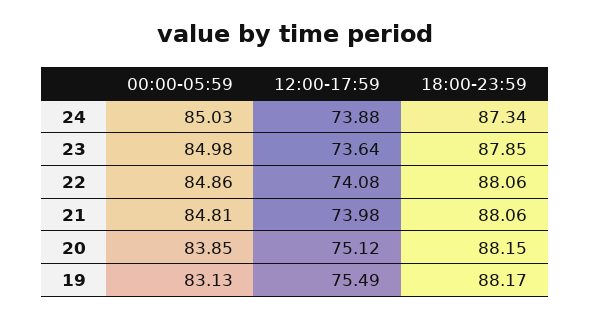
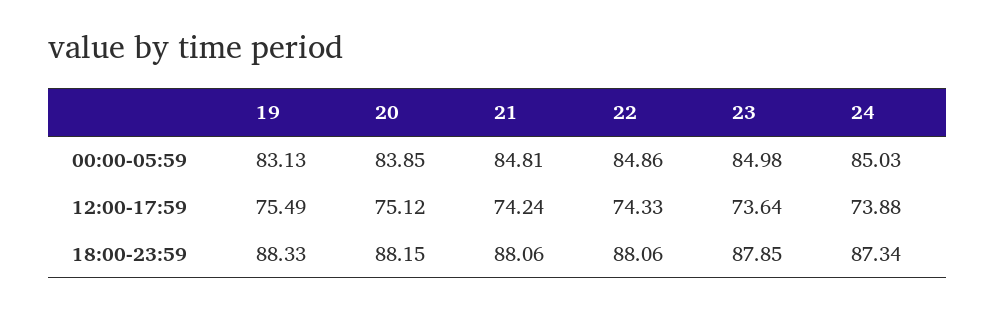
  {
    "00:00-05:59": {
      "24": 85.03,
      "23": 84.98,
      "22": 84.86,
      "21": 84.81,
      "20": 83.85,
      "19": 83.13
    },
    "12:00-17:59": {
      "24": 73.88,
      "23": 73.64,
-     "22": 74.08,
+     "22": 74.33,
-     "21": 73.98,
+     "21": 74.24,
      "20": 75.12,
      "19": 75.49
    },
    "18:00-23:59": {
      "24": 87.34,
      "23": 87.85,
      "22": 88.06,
      "21": 88.06,
      "20": 88.15,
-     "19": 88.17
+     "19": 88.33
    }
  }

